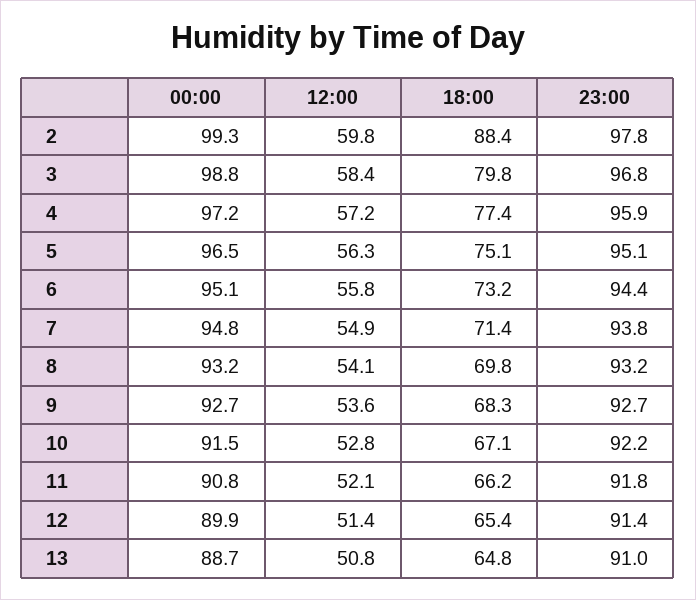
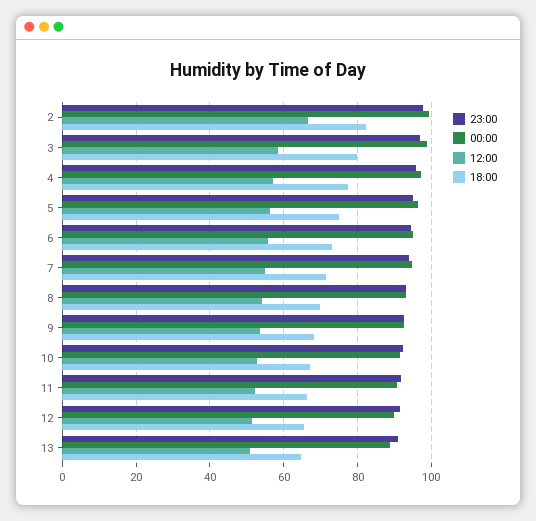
  {
    "00:00": {
      "2": 99.3,
      "3": 98.8,
      "4": 97.2,
      "5": 96.5,
      "6": 95.1,
      "7": 94.8,
      "8": 93.2,
      "9": 92.7,
      "10": 91.5,
      "11": 90.8,
      "12": 89.9,
      "13": 88.7
    },
    "12:00": {
-     "2": 59.8,
+     "2": 66,
      "3": 58.4,
      "4": 57.2,
      "5": 56.3,
      "6": 55.8,
      "7": 54.9,
      "8": 54.1,
      "9": 53.6,
      "10": 52.8,
      "11": 52.1,
      "12": 51.4,
      "13": 50.8
    },
    "18:00": {
-     "2": 88.4,
+     "2": 82,
      "3": 79.8,
      "4": 77.4,
      "5": 75.1,
      "6": 73.2,
      "7": 71.4,
      "8": 69.8,
      "9": 68.3,
      "10": 67.1,
      "11": 66.2,
      "12": 65.4,
      "13": 64.8
    },
    "23:00": {
      "2": 97.8,
      "3": 96.8,
      "4": 95.9,
      "5": 95.1,
      "6": 94.4,
      "7": 93.8,
      "8": 93.2,
      "9": 92.7,
      "10": 92.2,
      "11": 91.8,
      "12": 91.4,
      "13": 91
    }
  }

